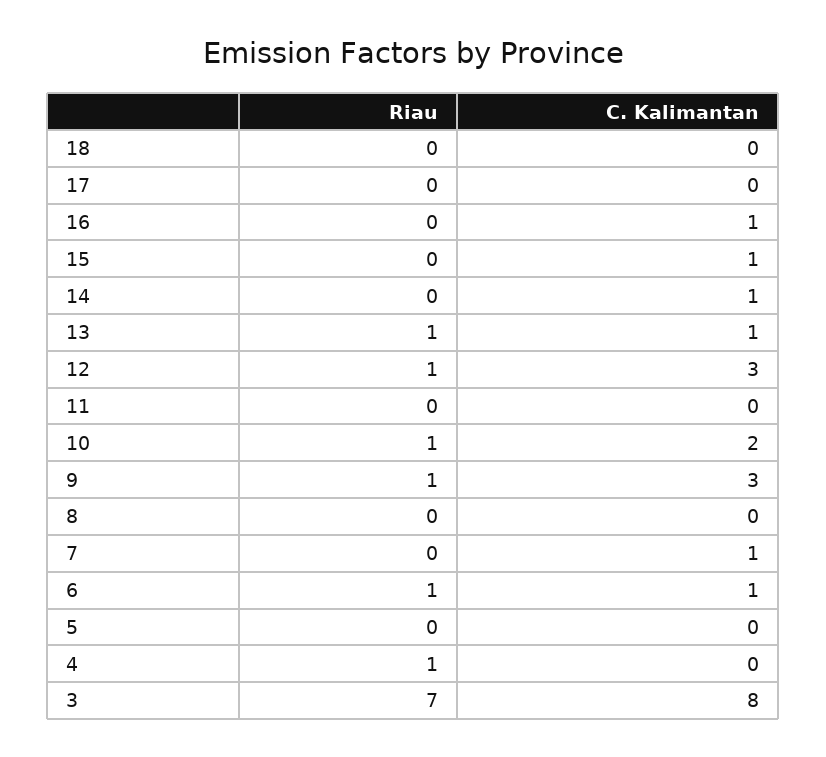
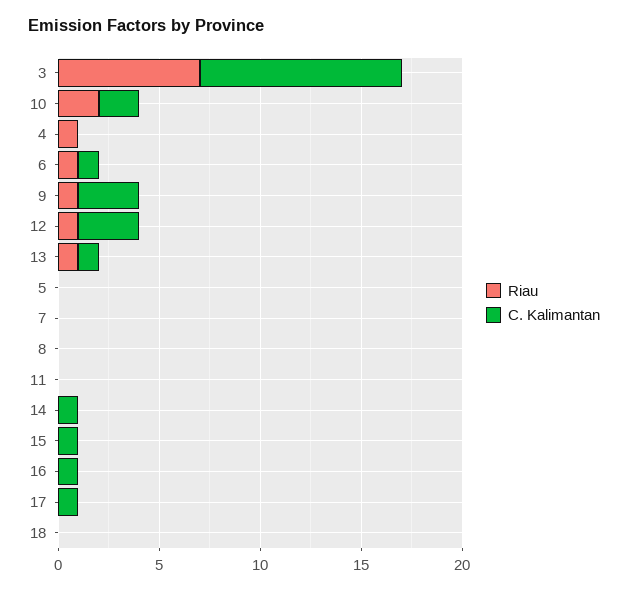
  {
    "Riau": {
      "18": 0,
      "17": 0,
      "16": 0,
      "15": 0,
      "14": 0,
      "13": 1,
      "12": 1,
      "11": 0,
-     "10": 1,
+     "10": 2,
      "9": 1,
      "8": 0,
      "7": 0,
      "6": 1,
      "5": 0,
      "4": 1,
      "3": 7
    },
    "C. Kalimantan": {
      "18": 0,
-     "17": 0,
+     "17": 1,
      "16": 1,
      "15": 1,
      "14": 1,
      "13": 1,
      "12": 3,
      "11": 0,
      "10": 2,
      "9": 3,
      "8": 0,
-     "7": 1,
+     "7": 0,
      "6": 1,
      "5": 0,
      "4": 0,
-     "3": 8
+     "3": 10
    }
  }

